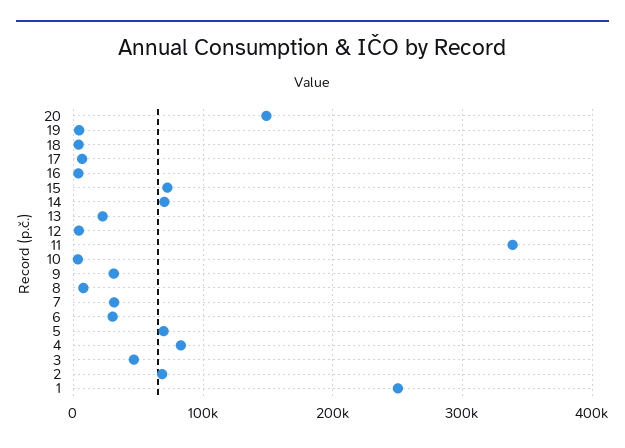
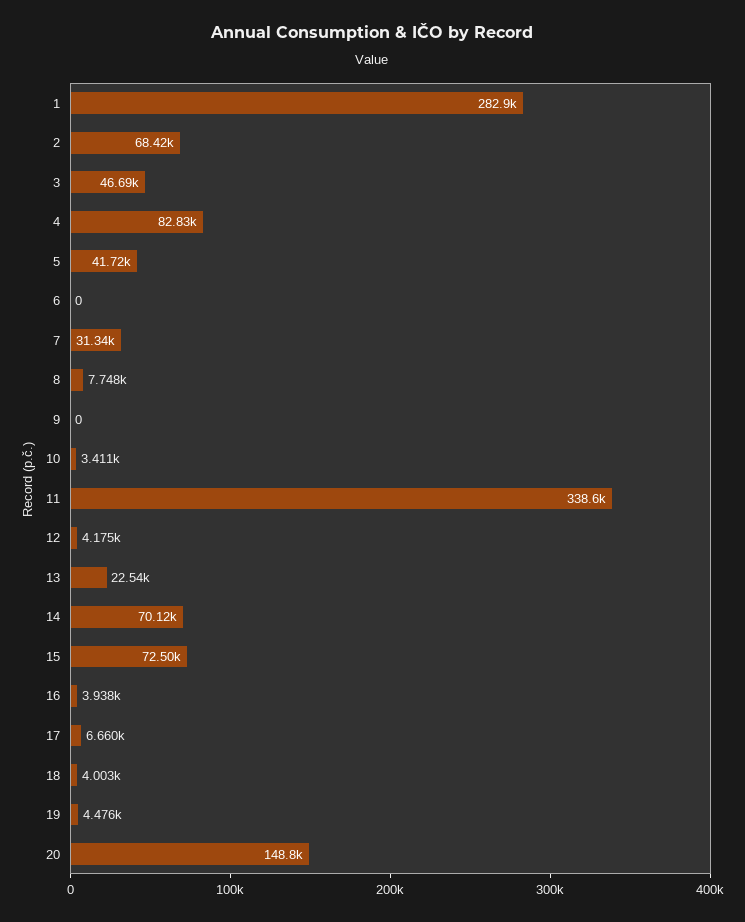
  {
    "20": 148800,
    "19": 4476,
    "18": 4003,
    "17": 6660,
    "16": 3938,
    "15": 72500,
    "14": 70120,
    "13": 22540,
    "12": 4175,
    "11": 338600,
    "10": 3411,
-   "9": 30000,
+   "9": 0,
    "8": 7748,
    "7": 31340,
-   "6": 30000,
+   "6": 0,
-   "5": 70000,
+   "5": 41720,
    "4": 82830,
    "3": 46690,
    "2": 68420,
-   "1": 250000
+   "1": 282900
  }

